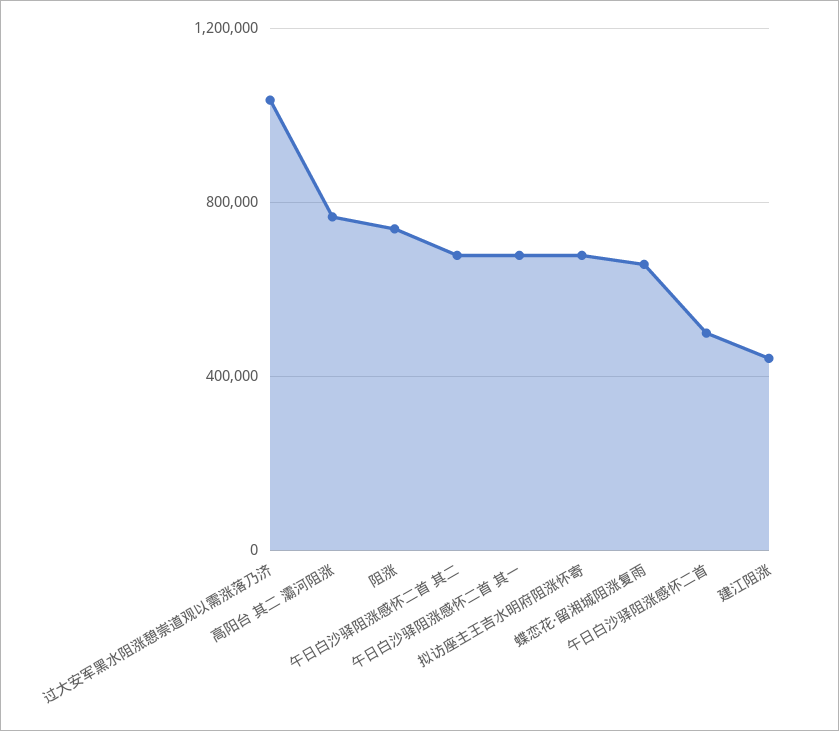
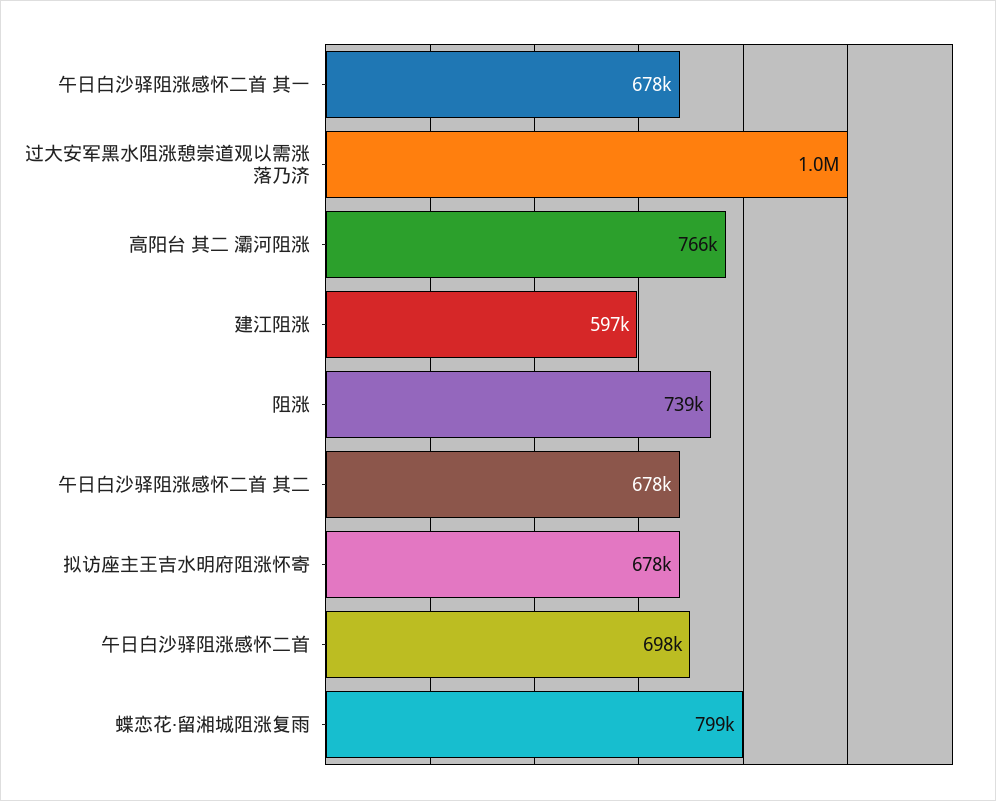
  {
    "过大安军黑水阻涨憩崇道观以需涨落乃济": 1000000,
    "高阳台 其二 灞河阻涨": 766000,
    "阻涨": 739000,
    "午日白沙驿阻涨感怀二首 其二": 678000,
    "午日白沙驿阻涨感怀二首 其一": 678000,
    "拟访座主王吉水明府阻涨怀寄": 678000,
-   "蝶恋花·留湘城阻涨复雨": 650000,
+   "蝶恋花·留湘城阻涨复雨": 799000,
-   "午日白沙驿阻涨感怀二首": 500000,
+   "午日白沙驿阻涨感怀二首": 698000,
-   "建江阻涨": 450000
+   "建江阻涨": 597000
  }

